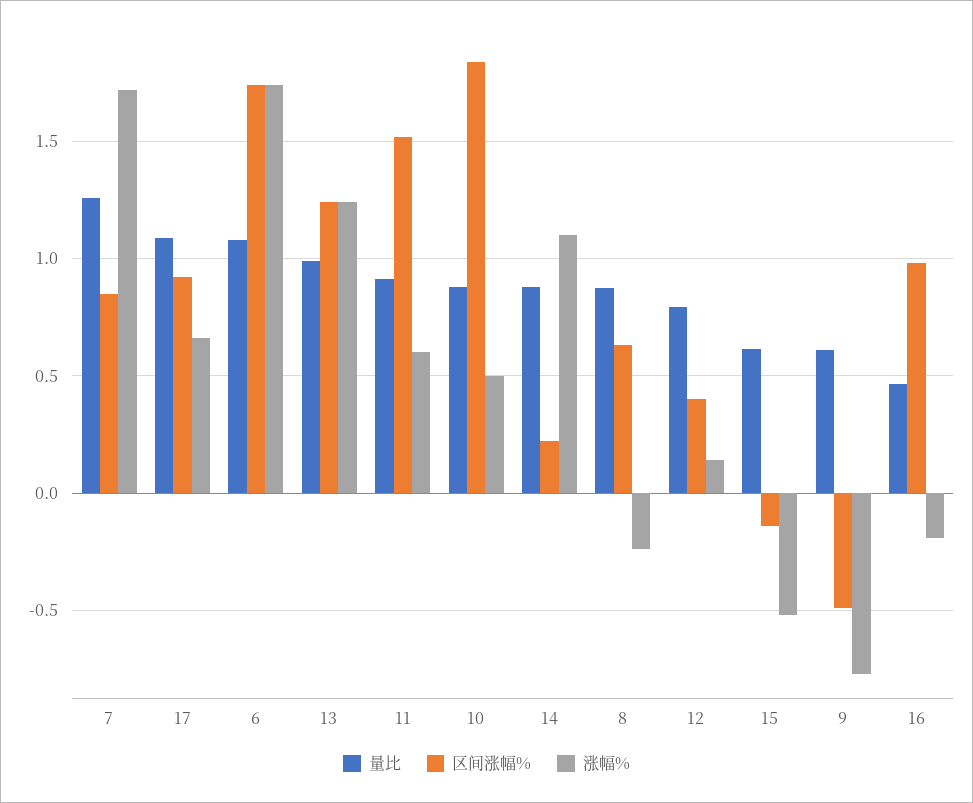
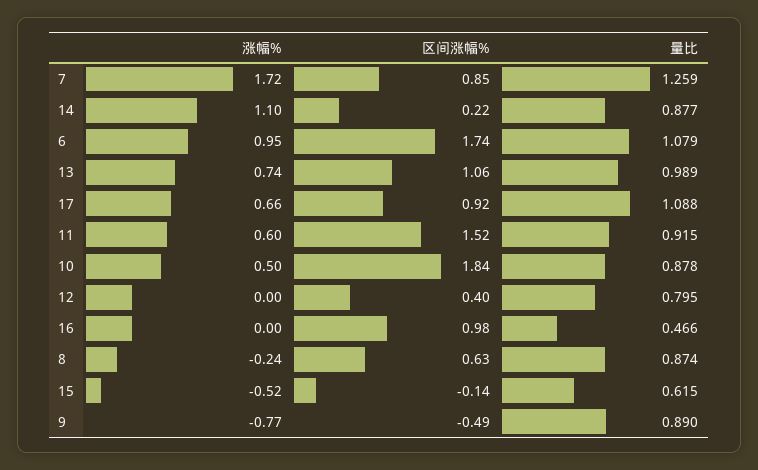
  {
    "量比": {
      "7": 1.259,
      "17": 1.088,
      "6": 1.079,
      "13": 0.989,
      "11": 0.915,
      "10": 0.878,
      "14": 0.877,
      "8": 0.874,
      "12": 0.795,
      "15": 0.615,
-     "9": 0.6,
+     "9": 0.89,
      "16": 0.466
    },
    "区间涨幅%": {
      "7": 0.85,
      "17": 0.92,
      "6": 1.74,
-     "13": 1.25,
+     "13": 1.06,
      "11": 1.52,
      "10": 1.84,
      "14": 0.22,
      "8": 0.63,
      "12": 0.4,
      "15": -0.14,
      "9": -0.49,
      "16": 0.98
    },
    "涨幅%": {
      "7": 1.72,
      "17": 0.66,
-     "6": 1.75,
+     "6": 0.95,
-     "13": 1.25,
+     "13": 0.74,
      "11": 0.6,
      "10": 0.5,
      "14": 1.1,
      "8": -0.24,
-     "12": 0.15,
+     "12": 0,
      "15": -0.52,
      "9": -0.77,
-     "16": -0.2
+     "16": 0
    }
  }

